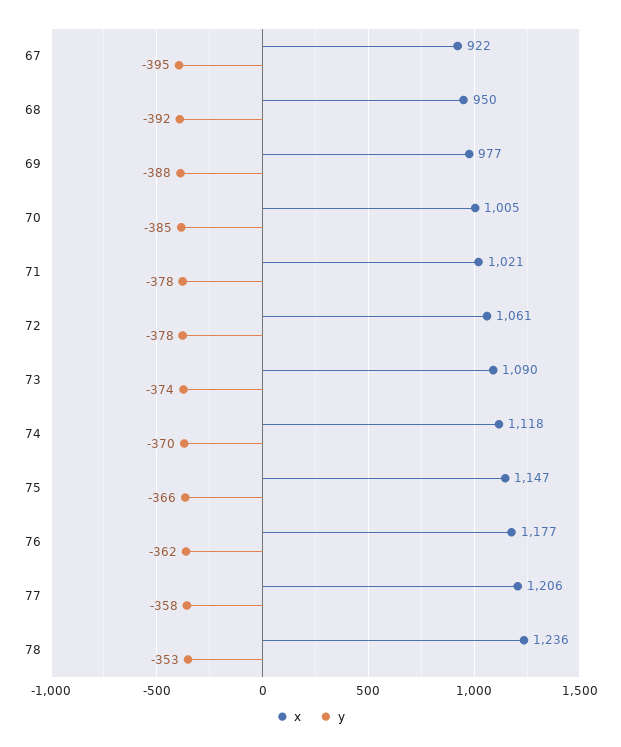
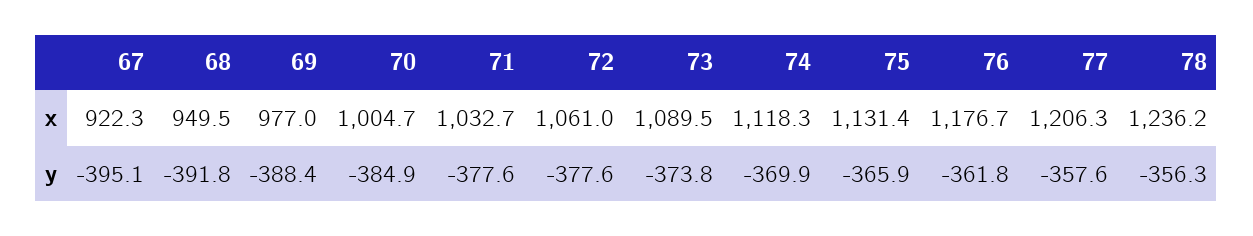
  {
    "x": {
      "67": 922.3,
      "68": 949.5,
      "69": 977,
      "70": 1004.7,
-     "71": 1021,
+     "71": 1032.7,
      "72": 1061,
      "73": 1089.5,
      "74": 1118.3,
-     "75": 1147,
+     "75": 1131.4,
      "76": 1176.7,
      "77": 1206.3,
      "78": 1236.2
    },
    "y": {
      "67": -395.1,
      "68": -391.8,
      "69": -388.4,
      "70": -384.9,
      "71": -377.6,
      "72": -377.6,
      "73": -373.8,
      "74": -369.9,
      "75": -365.9,
      "76": -361.8,
      "77": -357.6,
-     "78": -353
+     "78": -356.3
    }
  }

